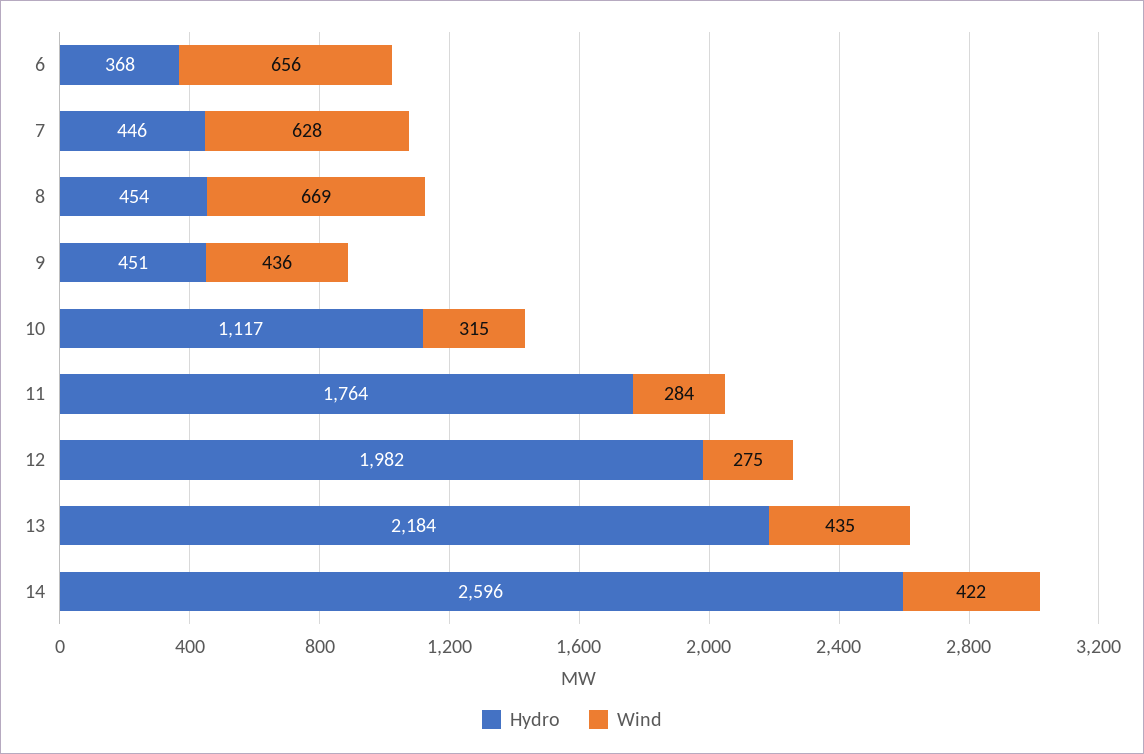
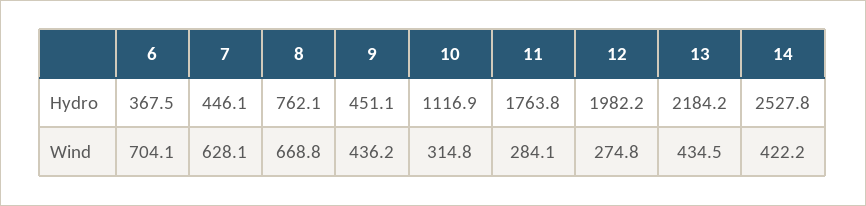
  {
    "Hydro": {
      "6": 367.5,
      "7": 446.1,
-     "8": 454,
+     "8": 762.1,
      "9": 451.1,
      "10": 1116.9,
      "11": 1763.8,
      "12": 1982.2,
      "13": 2184.2,
-     "14": 2596
+     "14": 2527.8
    },
    "Wind": {
-     "6": 656,
+     "6": 704.1,
      "7": 628.1,
      "8": 668.8,
      "9": 436.2,
      "10": 314.8,
      "11": 284.1,
      "12": 274.8,
      "13": 434.5,
      "14": 422.2
    }
  }

